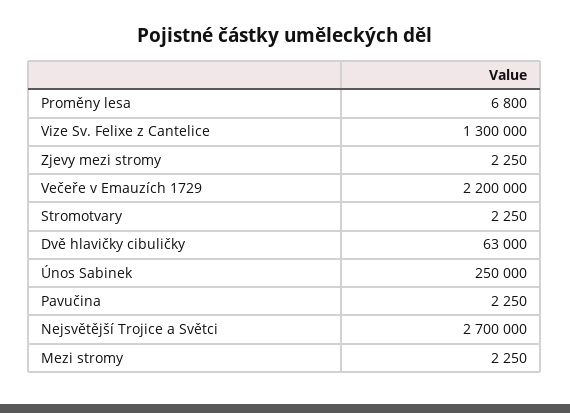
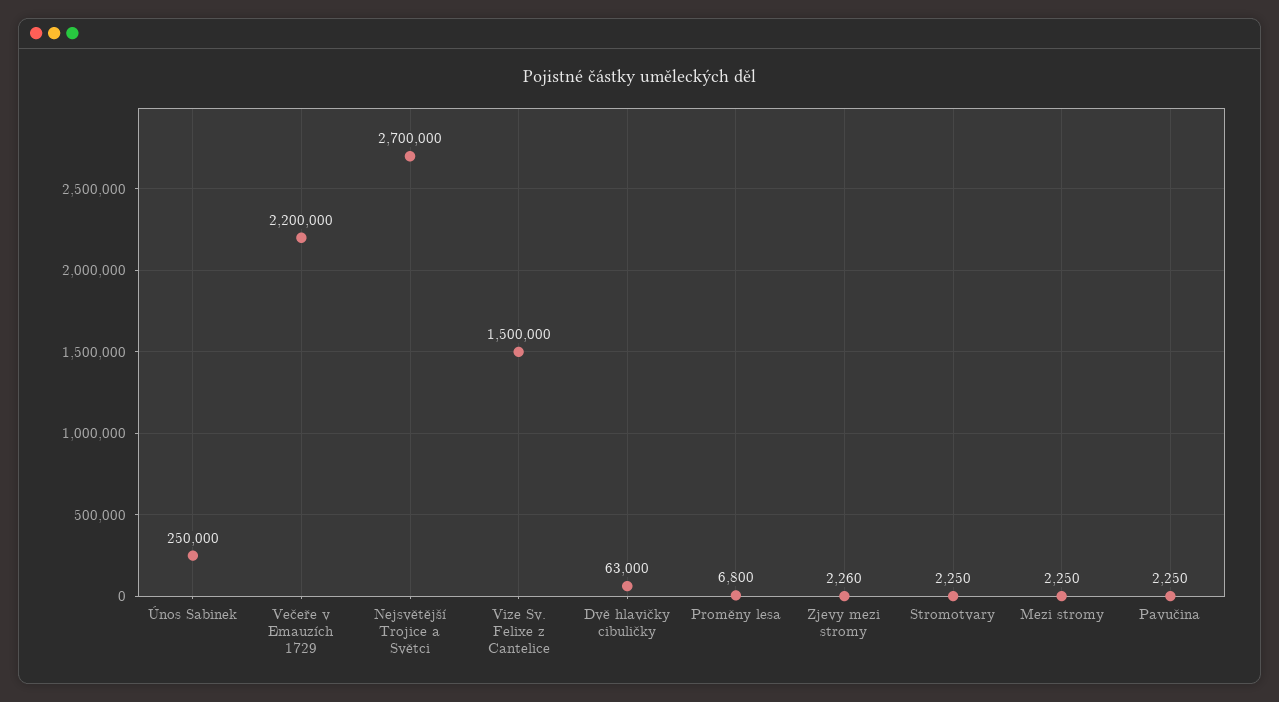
  {
    "Proměny lesa": 6800,
-   "Vize Sv. Felixe z Cantelice": 1300000,
+   "Vize Sv. Felixe z Cantelice": 1500000,
-   "Zjevy mezi stromy": 2250,
+   "Zjevy mezi stromy": 2260,
    "Večeře v Emauzích 1729": 2200000,
    "Stromotvary": 2250,
    "Dvě hlavičky cibuličky": 63000,
    "Únos Sabinek": 250000,
    "Pavučina": 2250,
    "Nejsvětější Trojice a Světci": 2700000,
    "Mezi stromy": 2250
  }

